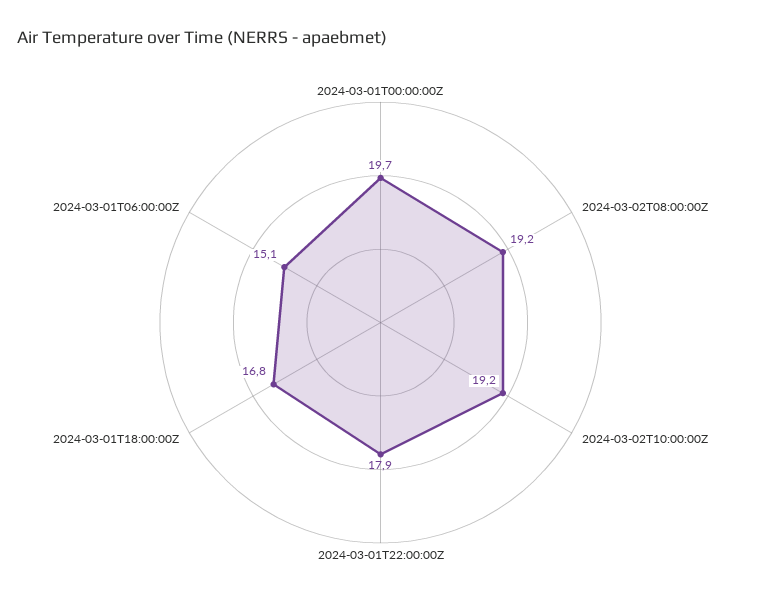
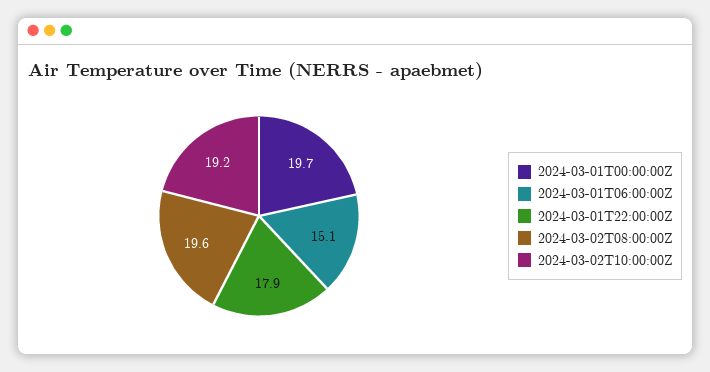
  {
    "2024-03-01T00:00:00Z": 19.7,
-   "2024-03-02T08:00:00Z": 19.2,
+   "2024-03-02T08:00:00Z": 19.6,
    "2024-03-02T10:00:00Z": 19.2,
    "2024-03-01T22:00:00Z": 17.9,
-   "2024-03-01T18:00:00Z": 16.8,
    "2024-03-01T06:00:00Z": 15.1
  }

